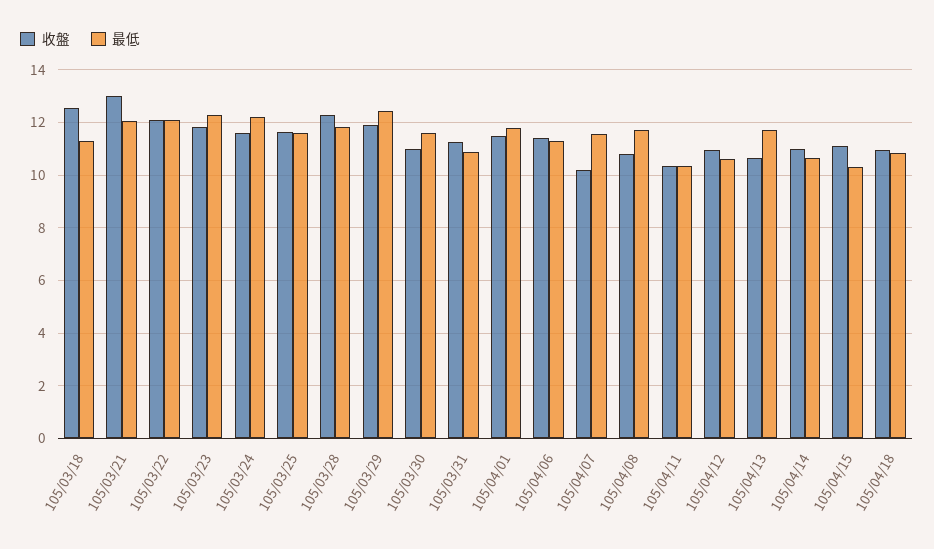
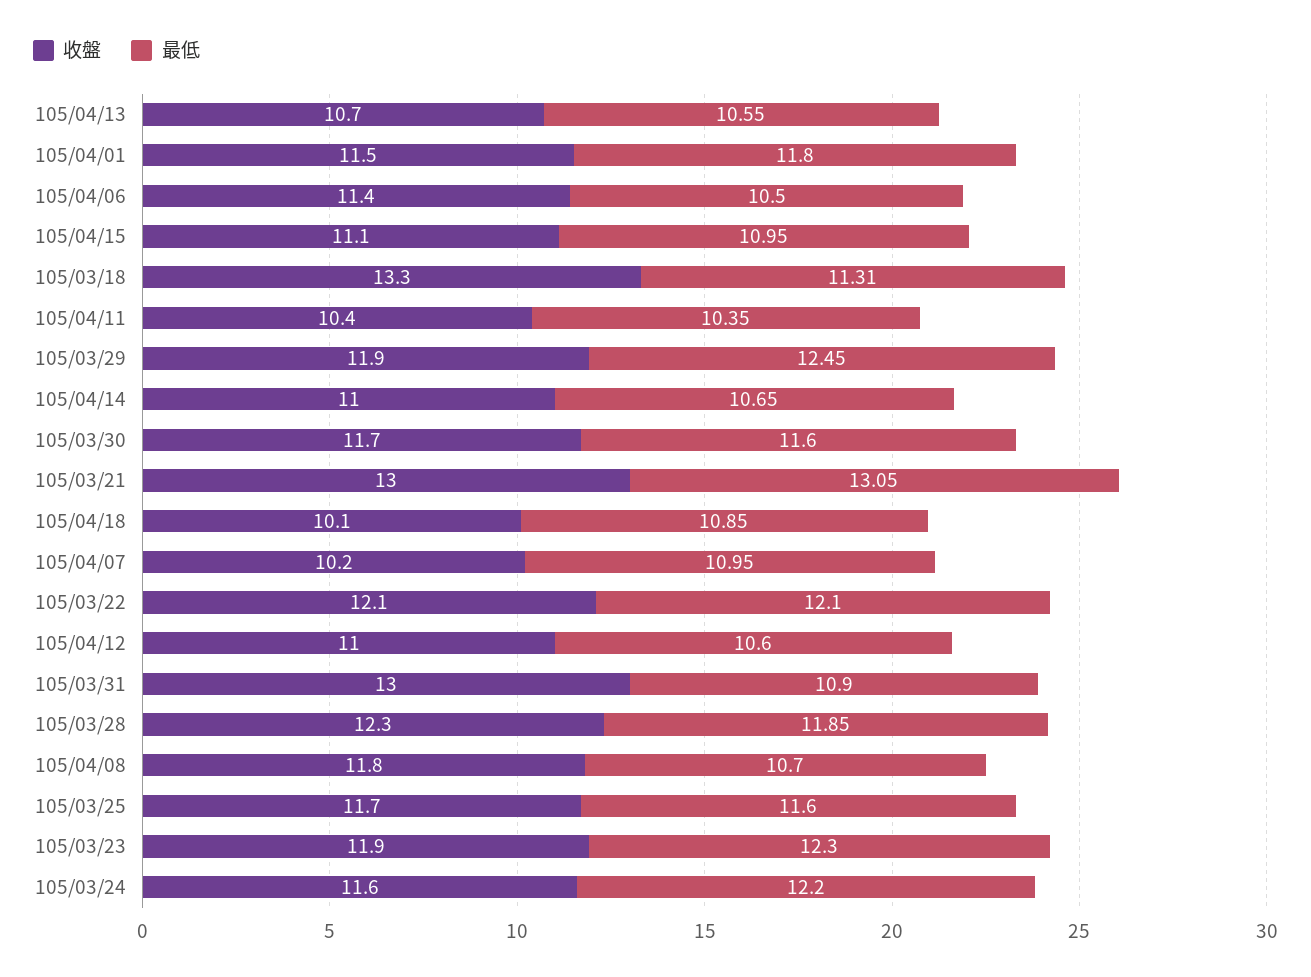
  {
    "收盤": {
-     "105/03/18": 12.5,
+     "105/03/18": 13.3,
      "105/03/21": 13,
      "105/03/22": 12.1,
      "105/03/23": 11.9,
      "105/03/24": 11.6,
      "105/03/25": 11.7,
      "105/03/28": 12.3,
      "105/03/29": 11.9,
-     "105/03/30": 11,
+     "105/03/30": 11.7,
-     "105/03/31": 11.25,
+     "105/03/31": 13,
      "105/04/01": 11.5,
      "105/04/06": 11.4,
      "105/04/07": 10.2,
-     "105/04/08": 10.75,
+     "105/04/08": 11.8,
      "105/04/11": 10.4,
      "105/04/12": 11,
      "105/04/13": 10.7,
      "105/04/14": 11,
      "105/04/15": 11.1,
-     "105/04/18": 11
+     "105/04/18": 10.1
    },
    "最低": {
      "105/03/18": 11.31,
-     "105/03/21": 12,
+     "105/03/21": 13.05,
      "105/03/22": 12.1,
      "105/03/23": 12.3,
      "105/03/24": 12.2,
      "105/03/25": 11.6,
      "105/03/28": 11.85,
      "105/03/29": 12.45,
      "105/03/30": 11.6,
      "105/03/31": 10.9,
      "105/04/01": 11.8,
-     "105/04/06": 11.25,
+     "105/04/06": 10.5,
-     "105/04/07": 11.5,
+     "105/04/07": 10.95,
-     "105/04/08": 11.75,
+     "105/04/08": 10.7,
      "105/04/11": 10.35,
      "105/04/12": 10.6,
-     "105/04/13": 11.75,
+     "105/04/13": 10.55,
      "105/04/14": 10.65,
-     "105/04/15": 10.25,
+     "105/04/15": 10.95,
      "105/04/18": 10.85
    }
  }

